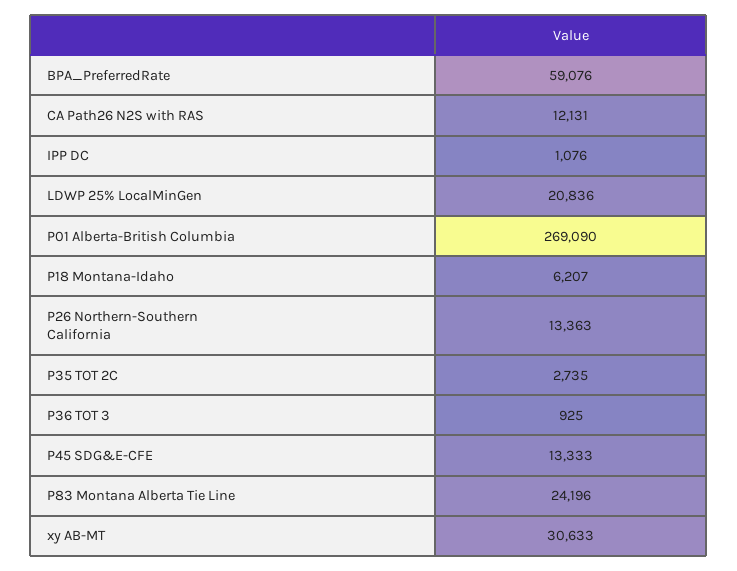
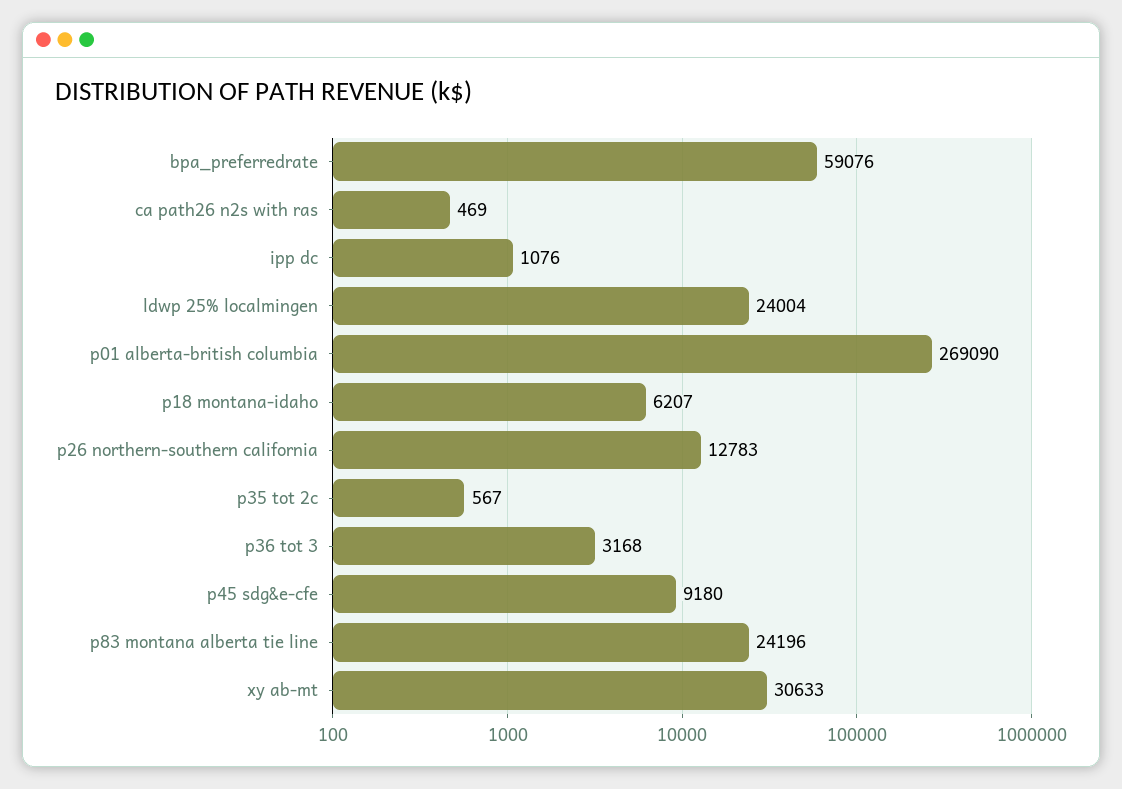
  {
    "BPA_PreferredRate": 59076,
-   "CA Path26 N2S with RAS": 12131,
+   "CA Path26 N2S with RAS": 469,
    "IPP DC": 1076,
-   "LDWP 25% LocalMinGen": 20836,
+   "LDWP 25% LocalMinGen": 24004,
    "P01 Alberta-British Columbia": 269090,
    "P18 Montana-Idaho": 6207,
-   "P26 Northern-Southern California": 13363,
+   "P26 Northern-Southern California": 12783,
-   "P35 TOT 2C": 2735,
+   "P35 TOT 2C": 567,
-   "P36 TOT 3": 925,
+   "P36 TOT 3": 3168,
-   "P45 SDG&E-CFE": 13333,
+   "P45 SDG&E-CFE": 9180,
    "P83 Montana Alberta Tie Line": 24196,
    "xy AB-MT": 30633
  }

